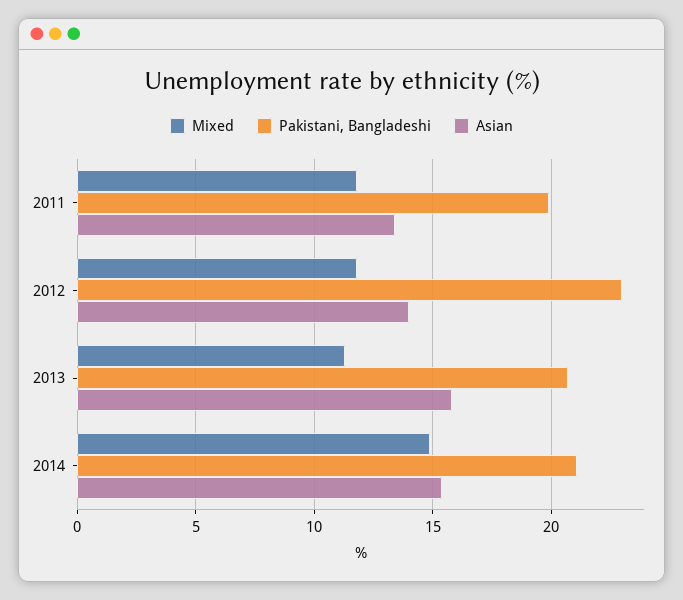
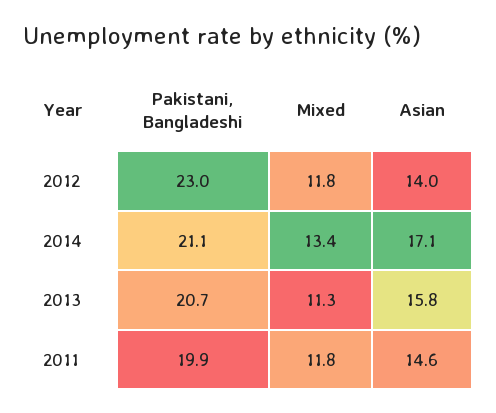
  {
    "Mixed": {
      "2011": 11.8,
      "2012": 11.8,
      "2013": 11.3,
-     "2014": 15
+     "2014": 13.4
    },
    "Pakistani, Bangladeshi": {
      "2011": 19.9,
      "2012": 23,
      "2013": 20.7,
      "2014": 21.1
    },
    "Asian": {
-     "2011": 13.5,
+     "2011": 14.6,
      "2012": 14,
      "2013": 15.8,
-     "2014": 15.5
+     "2014": 17.1
    }
  }

